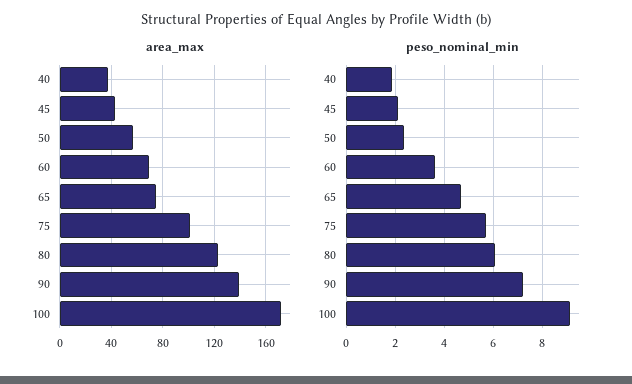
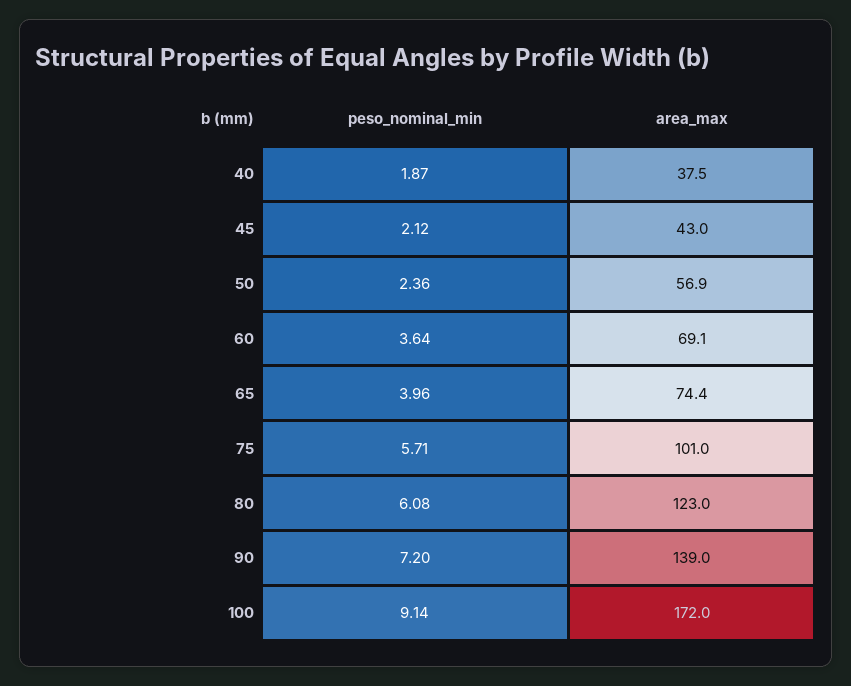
  {
    "area_max": {
      "40": 37.5,
      "45": 43,
      "50": 56.9,
      "60": 69.1,
      "65": 74.4,
      "75": 101,
      "80": 123,
      "90": 139,
      "100": 172
    },
    "peso_nominal_min": {
      "40": 1.87,
      "45": 2.12,
      "50": 2.36,
      "60": 3.64,
-     "65": 4.75,
+     "65": 3.96,
      "75": 5.71,
      "80": 6.08,
      "90": 7.2,
      "100": 9.14
    }
  }

